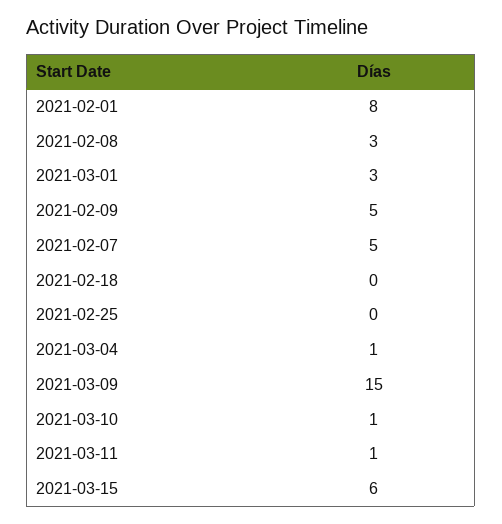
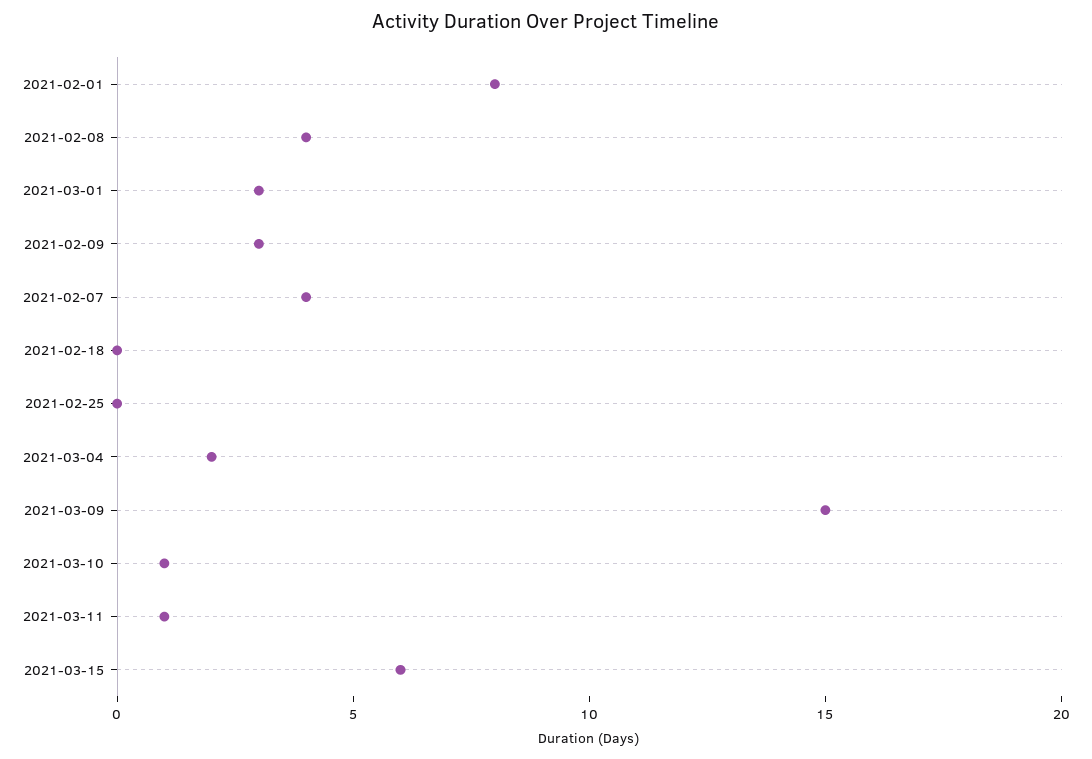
  {
    "2021-02-01": 8,
-   "2021-02-08": 3,
+   "2021-02-08": 4,
    "2021-03-01": 3,
-   "2021-02-09": 5,
+   "2021-02-09": 3,
-   "2021-02-07": 5,
+   "2021-02-07": 4,
    "2021-02-18": 0,
    "2021-02-25": 0,
-   "2021-03-04": 1,
+   "2021-03-04": 2,
    "2021-03-09": 15,
    "2021-03-10": 1,
    "2021-03-11": 1,
    "2021-03-15": 6
  }

